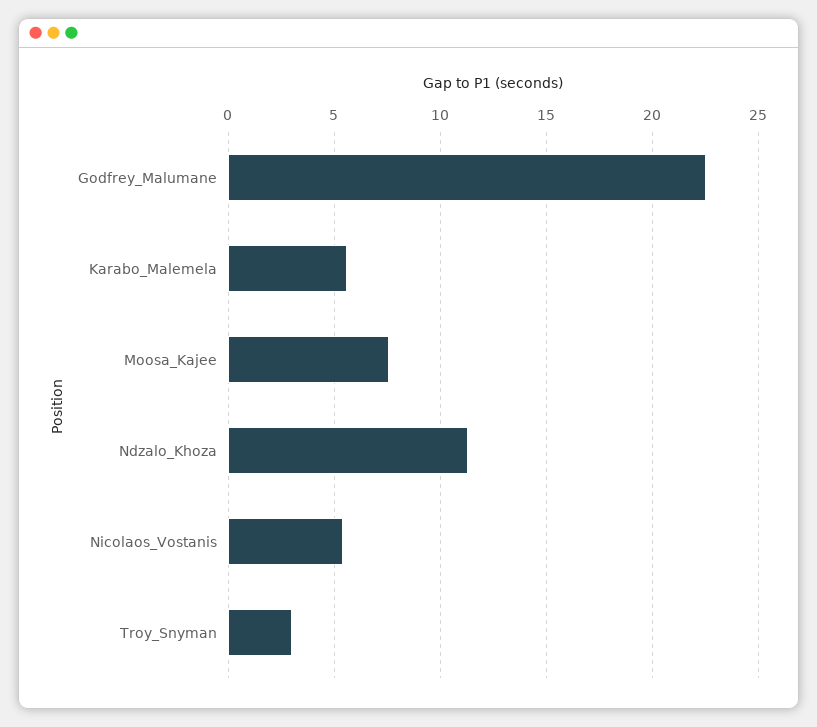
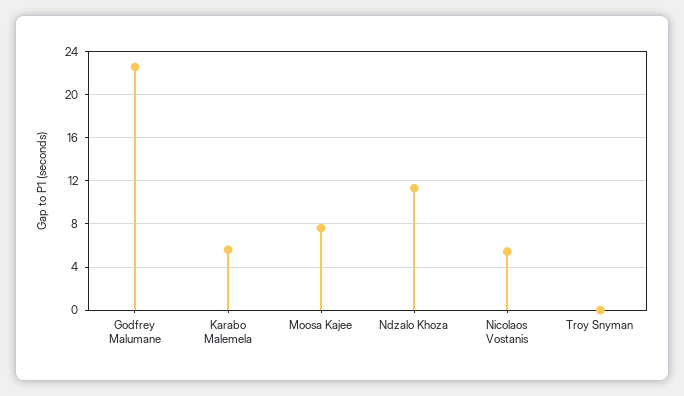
  {
    "Godfrey_Malumane": 22.5,
    "Karabo_Malemela": 5.5,
    "Moosa_Kajee": 7.5,
    "Ndzalo_Khoza": 11.5,
    "Nicolaos_Vostanis": 5.5,
-   "Troy_Snyman": 3
+   "Troy_Snyman": 0
  }

